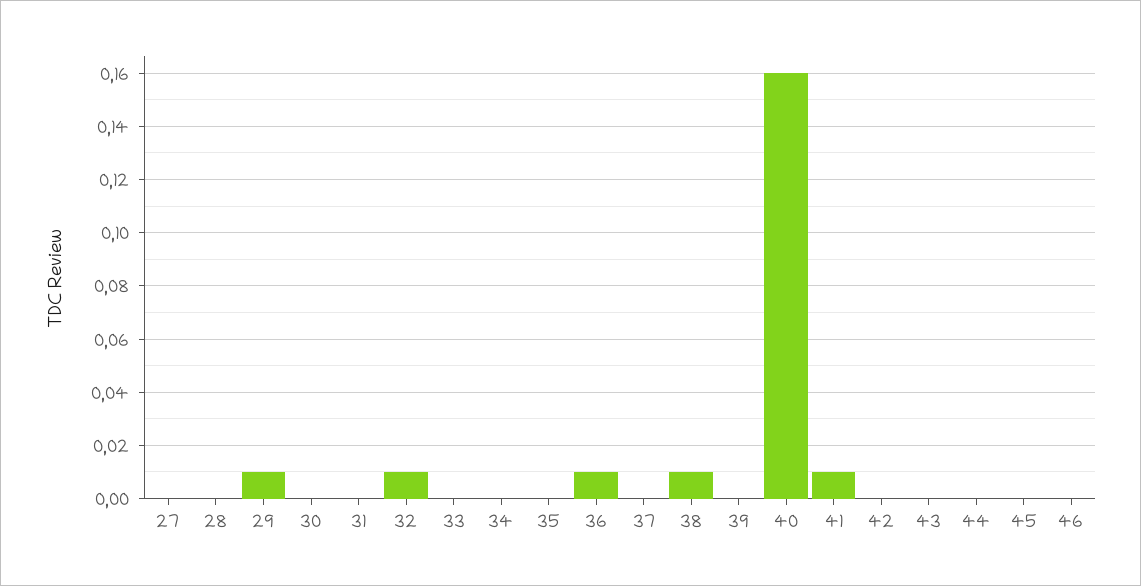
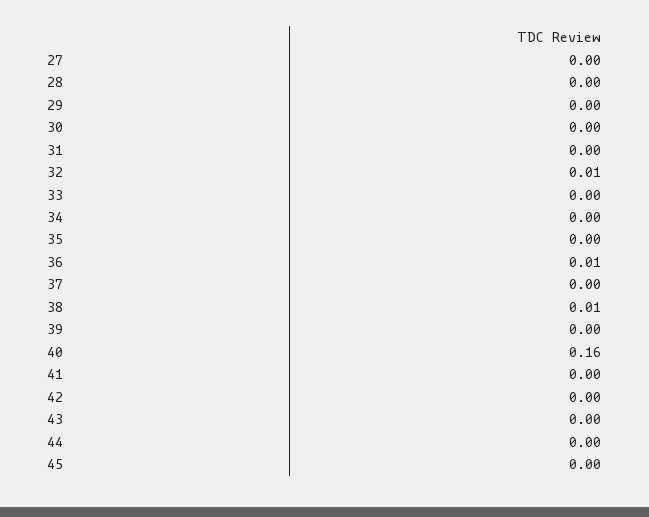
  {
    "27": 0,
    "28": 0,
-   "29": 0.01,
+   "29": 0,
    "30": 0,
    "31": 0,
    "32": 0.01,
    "33": 0,
    "34": 0,
    "35": 0,
    "36": 0.01,
    "37": 0,
    "38": 0.01,
    "39": 0,
    "40": 0.16,
-   "41": 0.01,
+   "41": 0,
    "42": 0,
    "43": 0,
    "44": 0,
-   "45": 0,
+   "45": 0
-   "46": 0
  }

